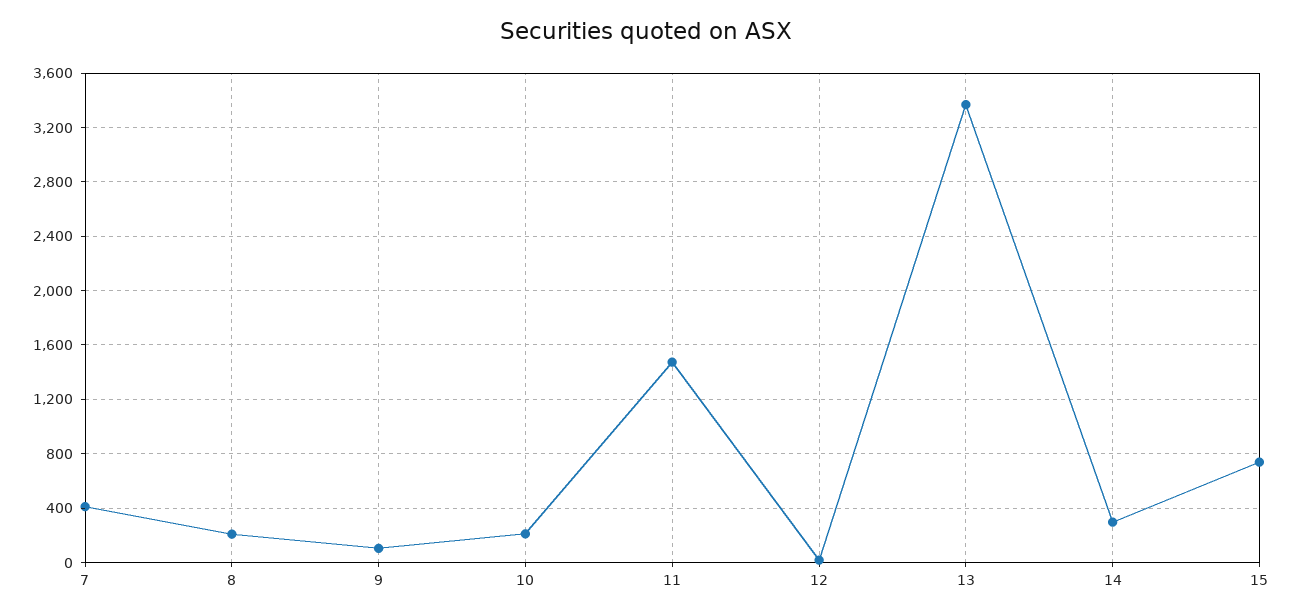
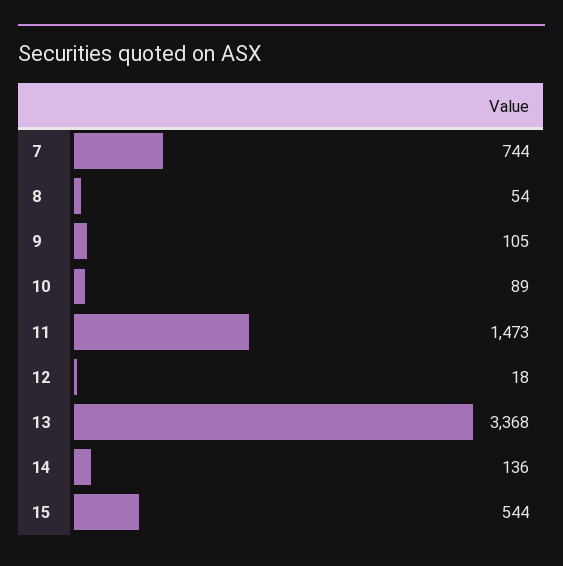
  {
-   "7": 400,
+   "7": 744,
-   "8": 200,
+   "8": 54,
    "9": 105,
-   "10": 200,
+   "10": 89,
    "11": 1473,
    "12": 18,
    "13": 3368,
-   "14": 300,
+   "14": 136,
-   "15": 750
+   "15": 544
  }

